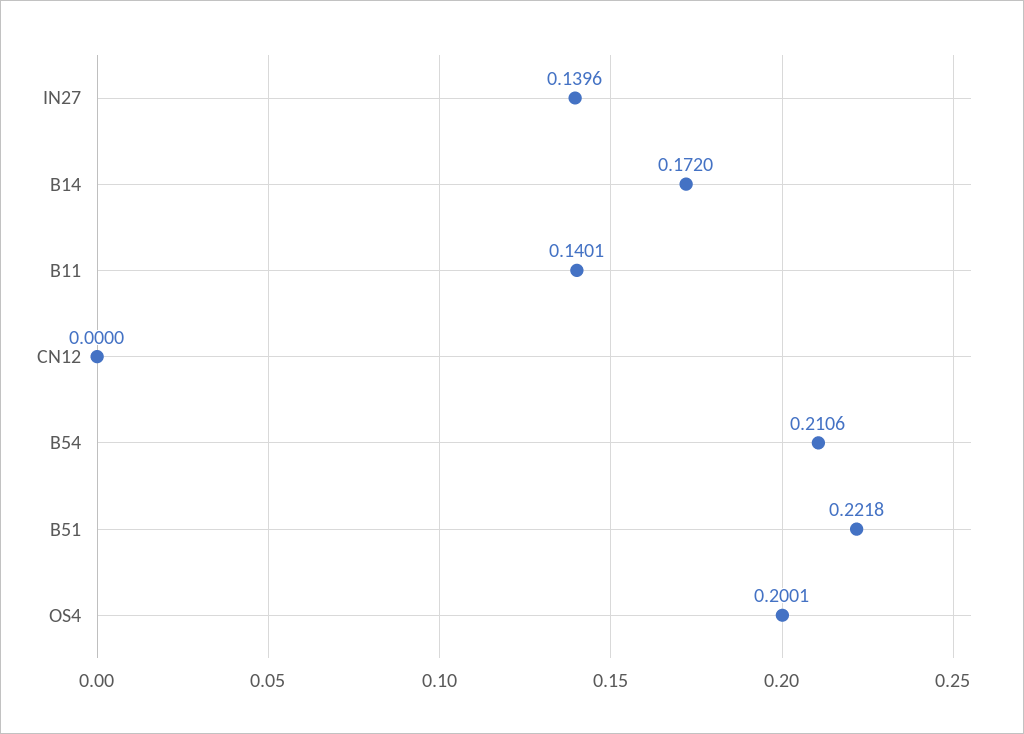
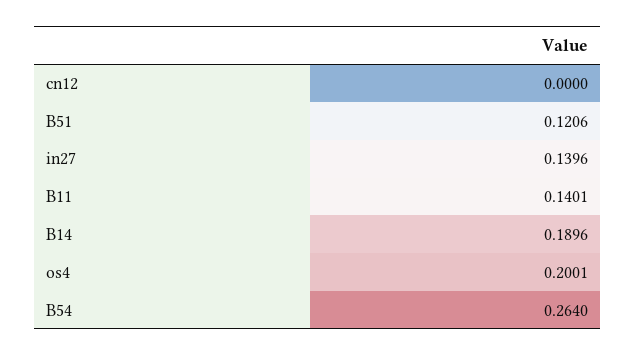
  {
    "IN27": 0.1396,
-   "B14": 0.172,
+   "B14": 0.1896,
    "B11": 0.1401,
    "CN12": 0,
-   "B54": 0.2106,
+   "B54": 0.264,
-   "B51": 0.2218,
+   "B51": 0.1206,
    "OS4": 0.2001
  }

